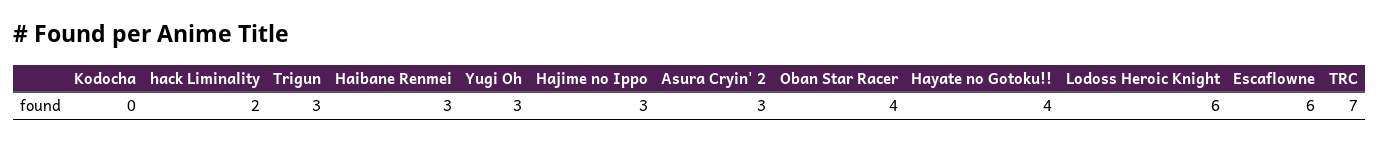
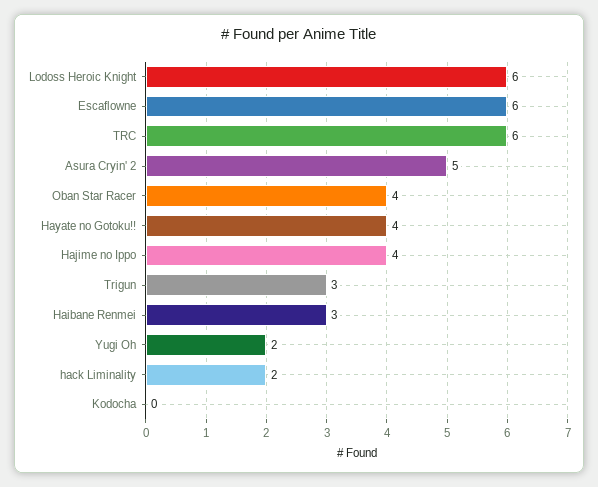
  {
    "Kodocha": 0,
    "hack Liminality": 2,
    "Trigun": 3,
    "Haibane Renmei": 3,
-   "Yugi Oh": 3,
+   "Yugi Oh": 2,
-   "Hajime no Ippo": 3,
+   "Hajime no Ippo": 4,
-   "Asura Cryin' 2": 3,
+   "Asura Cryin' 2": 5,
    "Oban Star Racer": 4,
    "Hayate no Gotoku!!": 4,
    "Lodoss Heroic Knight": 6,
    "Escaflowne": 6,
-   "TRC": 7
+   "TRC": 6
  }

